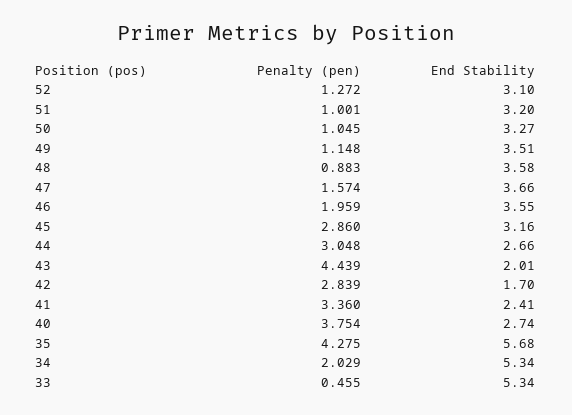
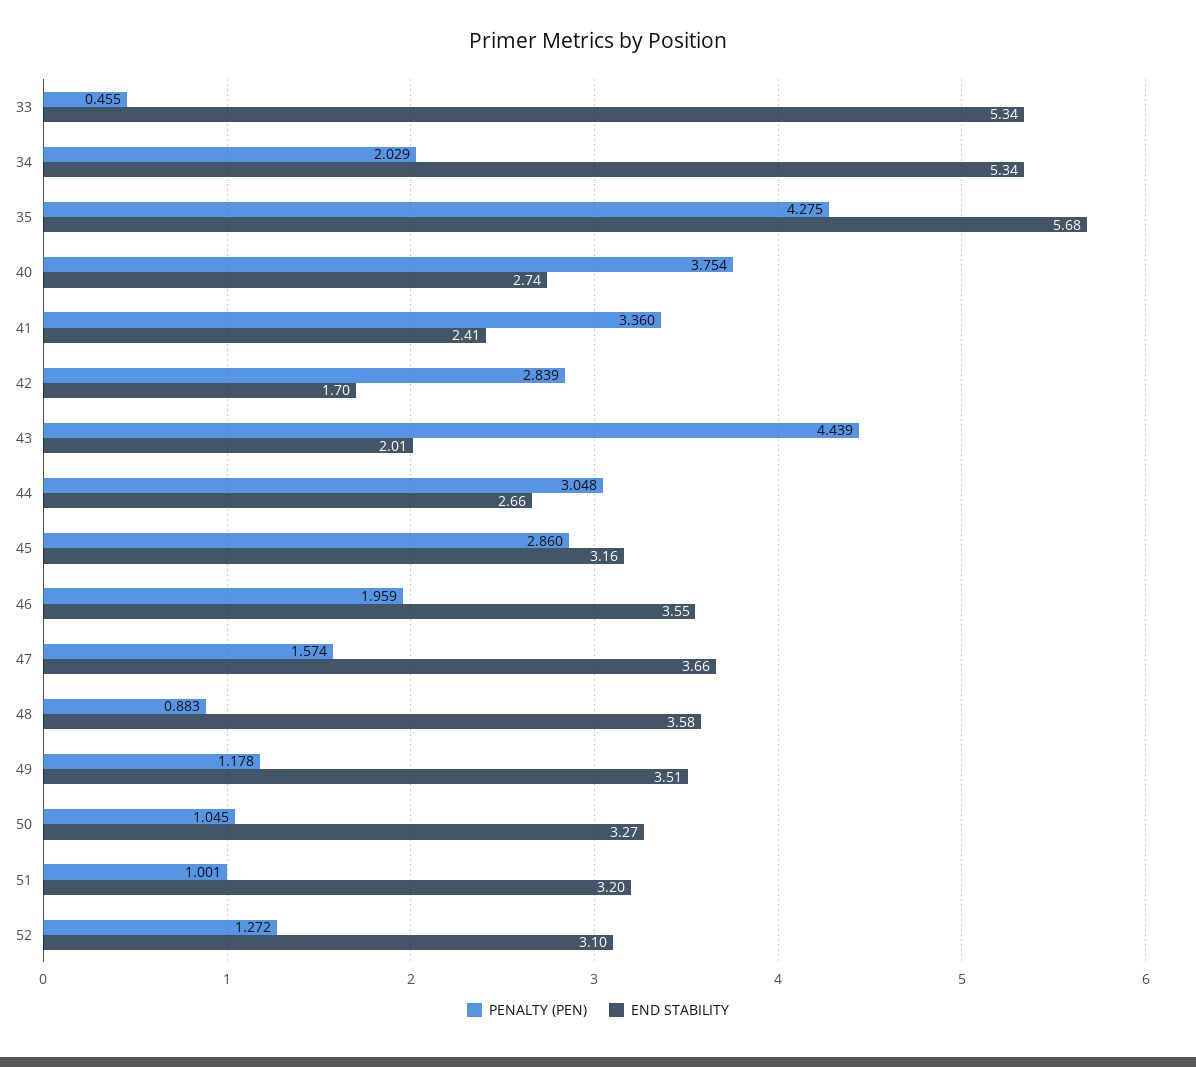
  {
    "Penalty (pen)": {
      "52": 1.272,
      "51": 1.001,
      "50": 1.045,
-     "49": 1.148,
+     "49": 1.178,
      "48": 0.883,
      "47": 1.574,
      "46": 1.959,
      "45": 2.86,
      "44": 3.048,
      "43": 4.439,
      "42": 2.839,
      "41": 3.36,
      "40": 3.754,
      "35": 4.275,
      "34": 2.029,
      "33": 0.455
    },
    "End Stability": {
      "52": 3.1,
      "51": 3.2,
      "50": 3.27,
      "49": 3.51,
      "48": 3.58,
      "47": 3.66,
      "46": 3.55,
      "45": 3.16,
      "44": 2.66,
      "43": 2.01,
      "42": 1.7,
      "41": 2.41,
      "40": 2.74,
      "35": 5.68,
      "34": 5.34,
      "33": 5.34
    }
  }

